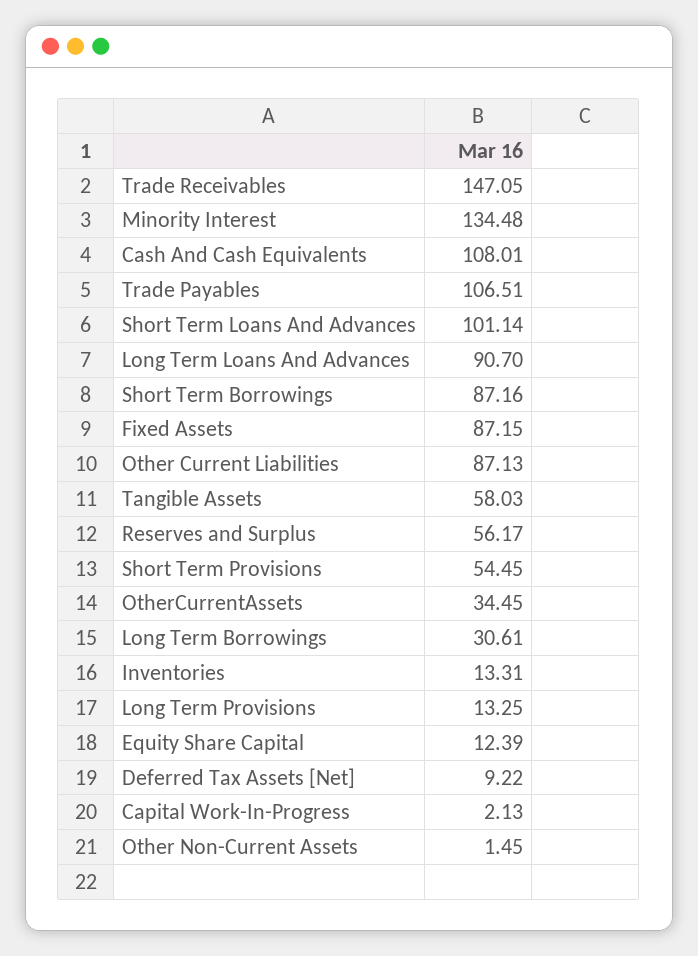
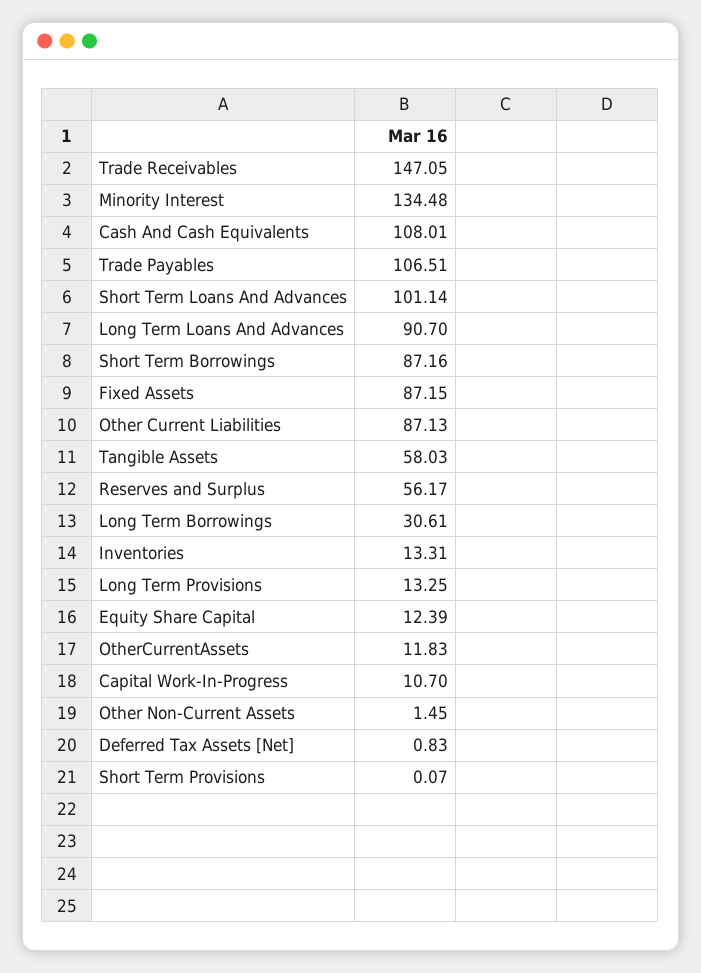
  {
    "Trade Receivables": 147.05,
    "Minority Interest": 134.48,
    "Cash And Cash Equivalents": 108.01,
    "Trade Payables": 106.51,
    "Short Term Loans And Advances": 101.14,
    "Long Term Loans And Advances": 90.7,
    "Short Term Borrowings": 87.16,
    "Fixed Assets": 87.15,
    "Other Current Liabilities": 87.13,
    "Tangible Assets": 58.03,
    "Reserves and Surplus": 56.17,
-   "Short Term Provisions": 54.45,
+   "Short Term Provisions": 0.07,
-   "OtherCurrentAssets": 34.45,
+   "OtherCurrentAssets": 11.83,
    "Long Term Borrowings": 30.61,
    "Inventories": 13.31,
    "Long Term Provisions": 13.25,
    "Equity Share Capital": 12.39,
-   "Deferred Tax Assets [Net]": 9.22,
+   "Deferred Tax Assets [Net]": 0.83,
-   "Capital Work-In-Progress": 2.13,
+   "Capital Work-In-Progress": 10.7,
    "Other Non-Current Assets": 1.45
  }

